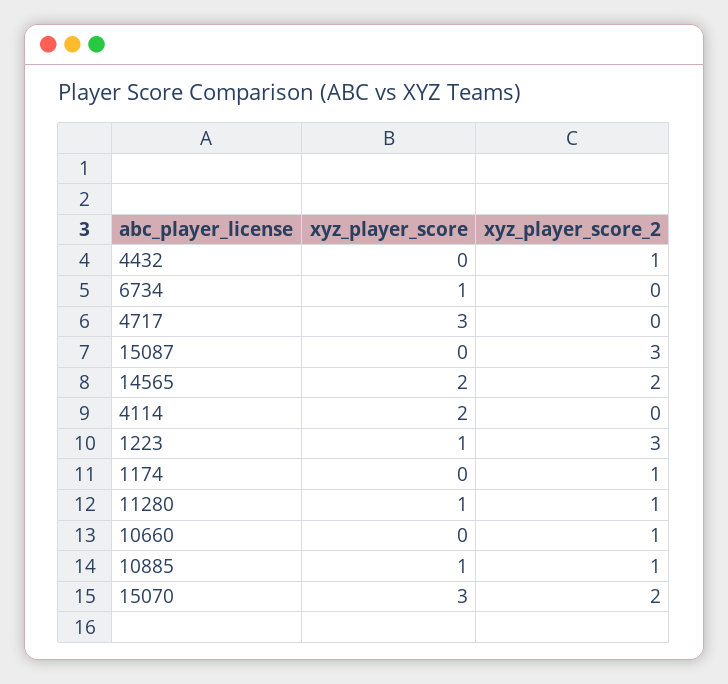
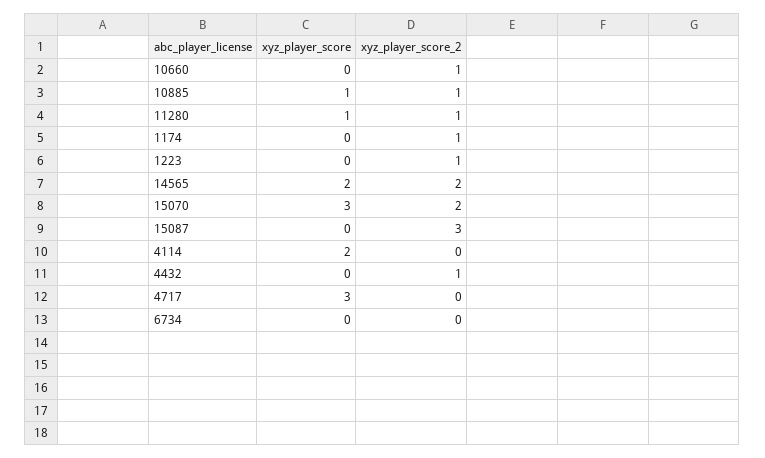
  {
    "xyz_player_score": {
      "4432": 0,
-     "6734": 1,
+     "6734": 0,
      "4717": 3,
      "15087": 0,
      "14565": 2,
      "4114": 2,
-     "1223": 1,
+     "1223": 0,
      "1174": 0,
      "11280": 1,
      "10660": 0,
      "10885": 1,
      "15070": 3
    },
    "xyz_player_score_2": {
      "4432": 1,
      "6734": 0,
      "4717": 0,
      "15087": 3,
      "14565": 2,
      "4114": 0,
-     "1223": 3,
+     "1223": 1,
      "1174": 1,
      "11280": 1,
      "10660": 1,
      "10885": 1,
      "15070": 2
    }
  }

